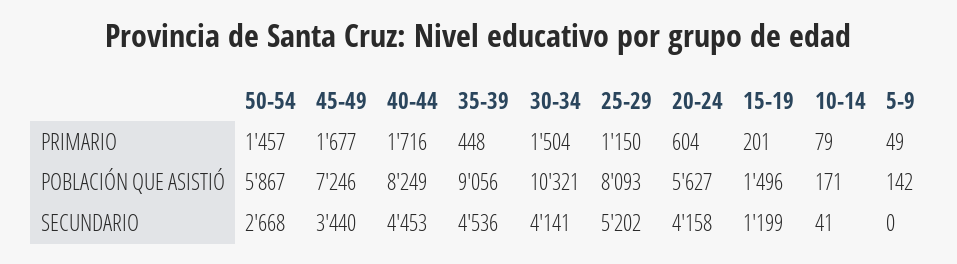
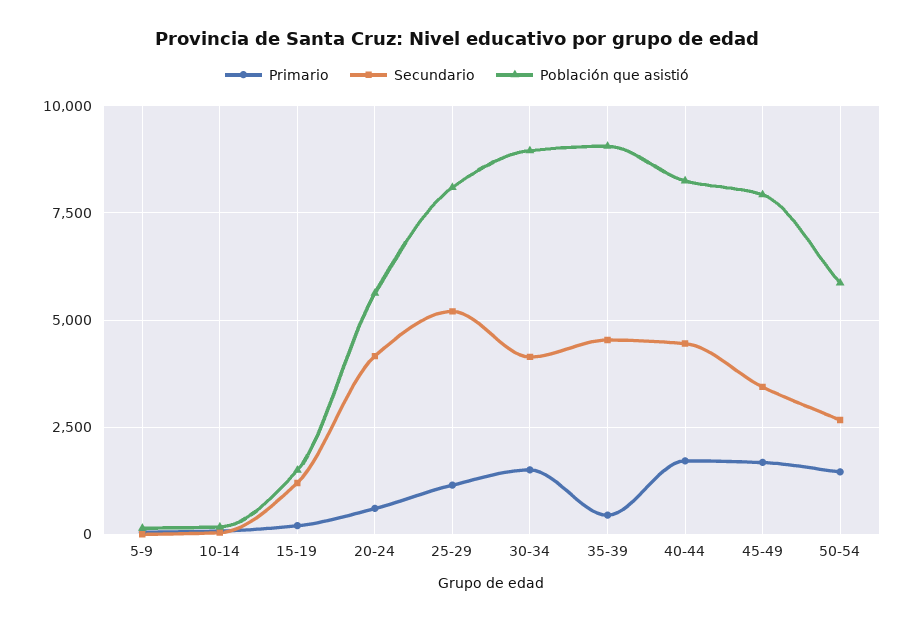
  {
    "PRIMARIO": {
      "50-54": 1457,
      "45-49": 1677,
      "40-44": 1716,
      "35-39": 448,
      "30-34": 1504,
      "25-29": 1150,
      "20-24": 604,
      "15-19": 201,
      "10-14": 79,
      "5-9": 49
    },
    "POBLACIÓN QUE ASISTIÓ": {
      "50-54": 5867,
-     "45-49": 7246,
+     "45-49": 8000,
      "40-44": 8249,
      "35-39": 9056,
-     "30-34": 10321,
+     "30-34": 9000,
      "25-29": 8093,
      "20-24": 5627,
      "15-19": 1496,
      "10-14": 171,
      "5-9": 142
    },
    "SECUNDARIO": {
      "50-54": 2668,
      "45-49": 3440,
      "40-44": 4453,
      "35-39": 4536,
      "30-34": 4141,
      "25-29": 5202,
      "20-24": 4158,
      "15-19": 1199,
      "10-14": 41,
      "5-9": 0
    }
  }

